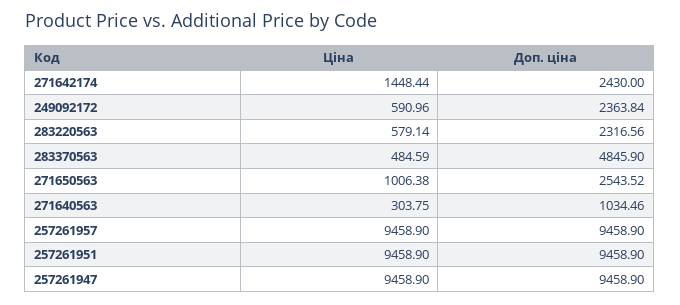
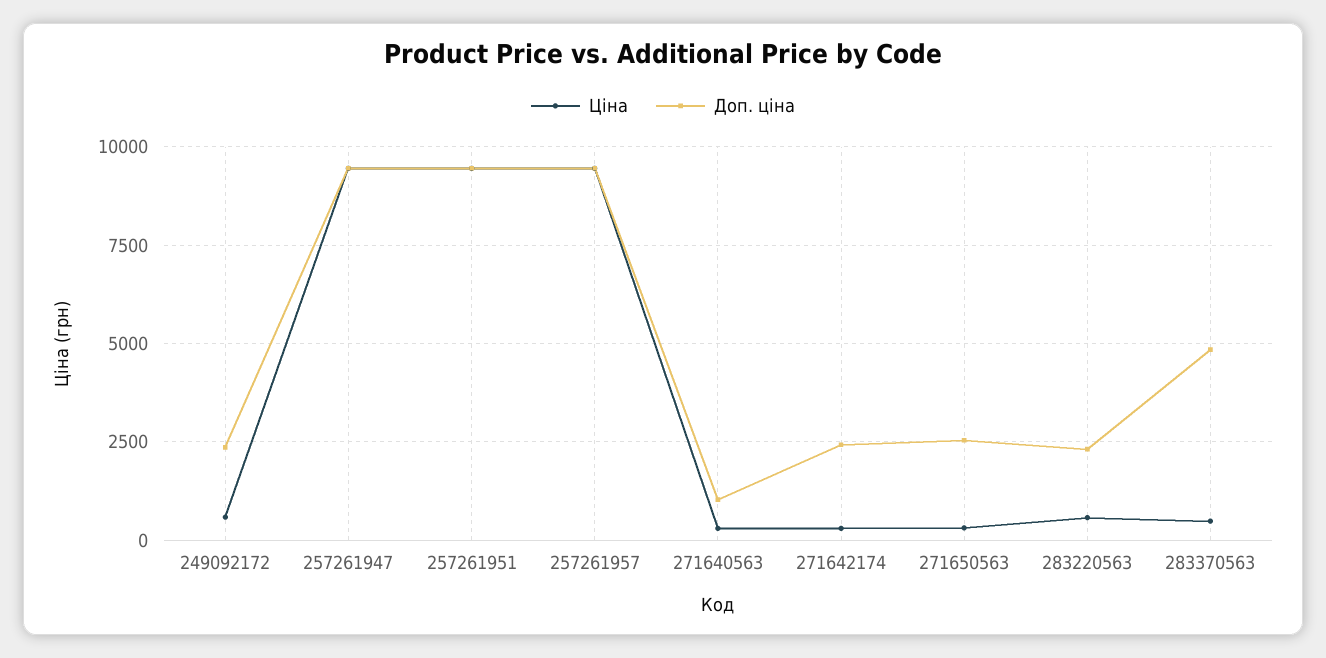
  {
    "Ціна": {
-     "271642174": 1448.44,
+     "271642174": 250,
      "249092172": 590.96,
      "283220563": 579.14,
      "283370563": 484.59,
-     "271650563": 1006.38,
+     "271650563": 250,
      "271640563": 303.75,
      "257261957": 9458.9,
      "257261951": 9458.9,
      "257261947": 9458.9
    },
    "Доп. ціна": {
      "271642174": 2430,
      "249092172": 2363.84,
      "283220563": 2316.56,
      "283370563": 4845.9,
      "271650563": 2543.52,
      "271640563": 1034.46,
      "257261957": 9458.9,
      "257261951": 9458.9,
      "257261947": 9458.9
    }
  }

